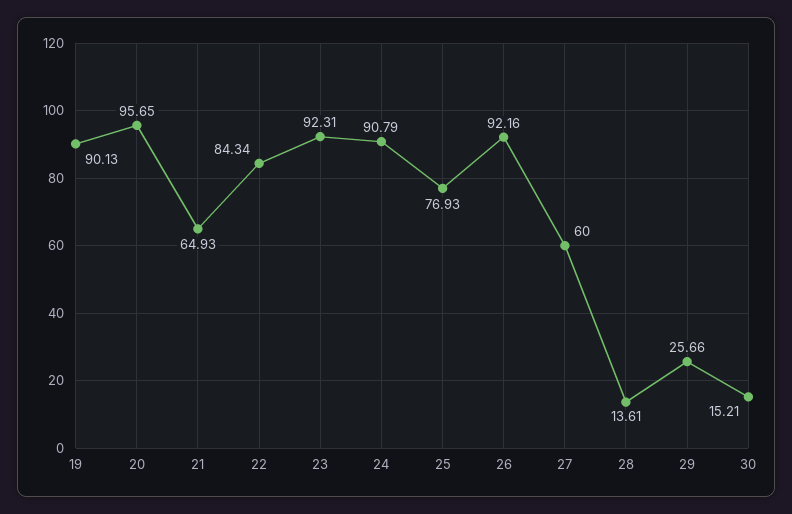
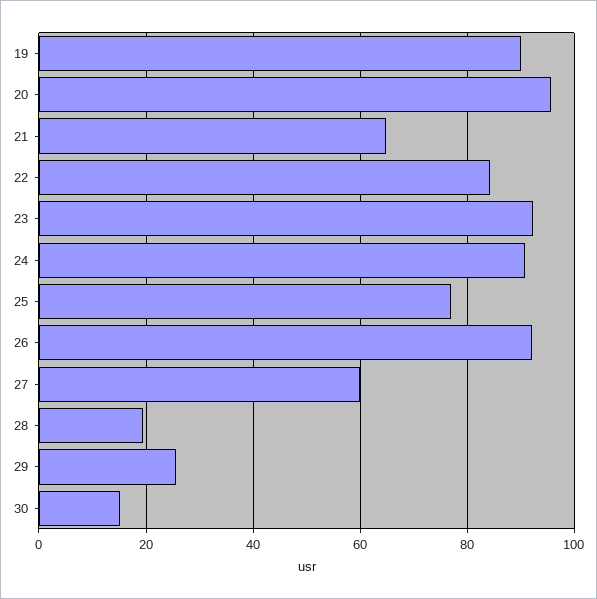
  {
    "19": 90.13,
    "20": 95.65,
    "21": 64.93,
    "22": 84.34,
    "23": 92.31,
    "24": 90.79,
    "25": 76.93,
    "26": 92.16,
    "27": 60,
-   "28": 13.61,
+   "28": 20,
    "29": 25.66,
    "30": 15.21
  }

